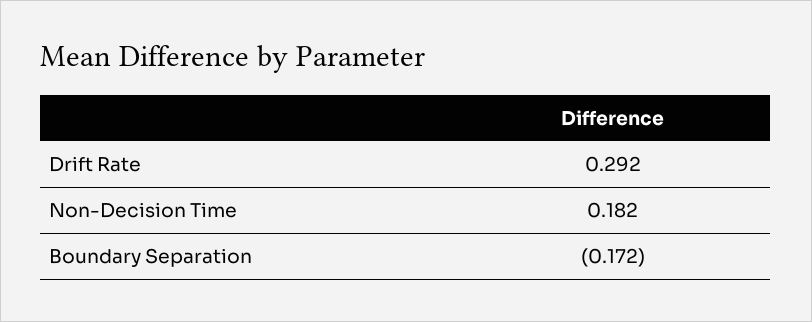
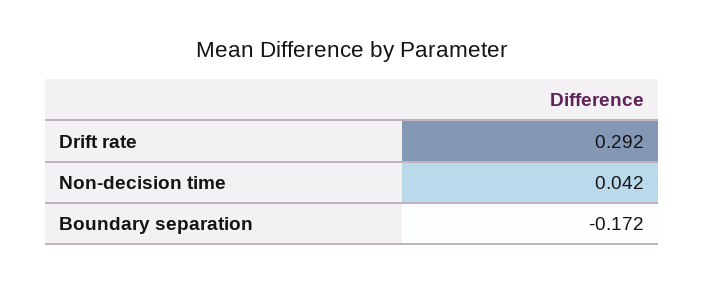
  {
    "Drift Rate": 0.292,
-   "Non-Decision Time": 0.182,
+   "Non-Decision Time": 0.042,
    "Boundary Separation": -0.172
  }

